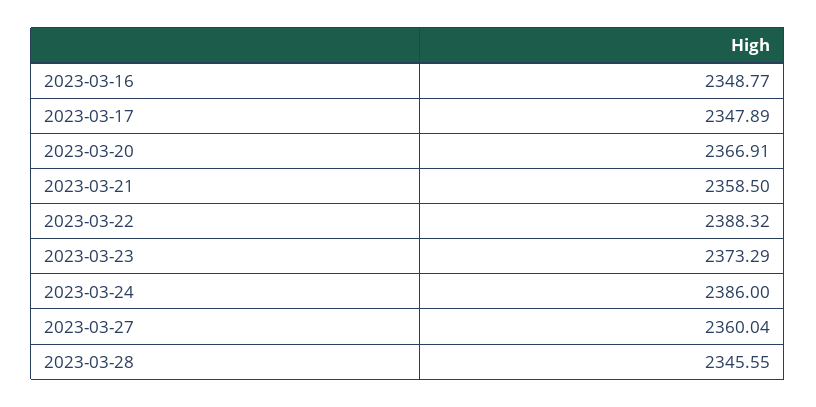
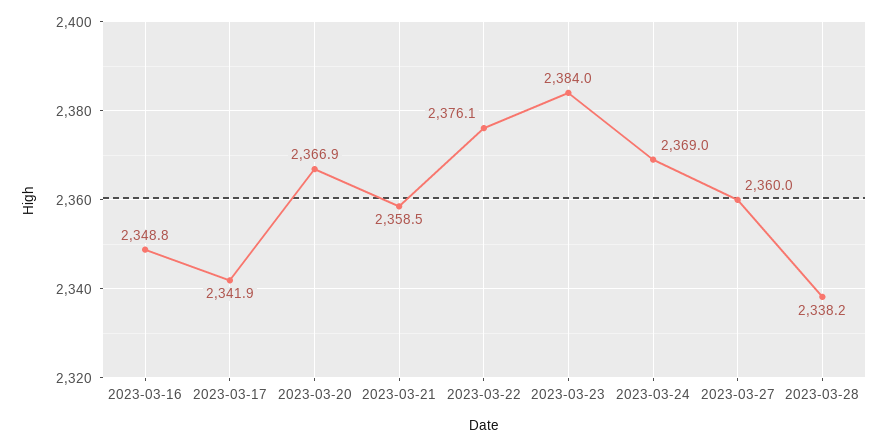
  {
    "2023-03-16": 2348.77,
-   "2023-03-17": 2347.89,
+   "2023-03-17": 2341.9,
    "2023-03-20": 2366.91,
    "2023-03-21": 2358.5,
-   "2023-03-22": 2388.32,
+   "2023-03-22": 2376.1,
-   "2023-03-23": 2373.29,
+   "2023-03-23": 2384,
-   "2023-03-24": 2386,
+   "2023-03-24": 2369,
    "2023-03-27": 2360.04,
-   "2023-03-28": 2345.55
+   "2023-03-28": 2338.2
  }

